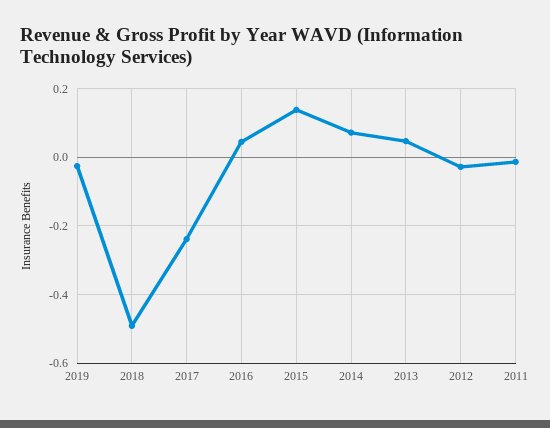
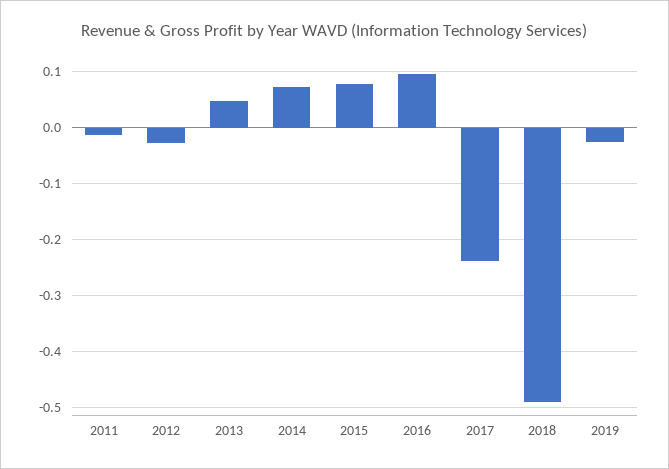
  {
    "2019": -0.02,
    "2018": -0.5,
    "2017": -0.24,
-   "2016": 0.04,
+   "2016": 0.1,
-   "2015": 0.14,
+   "2015": 0.08,
    "2014": 0.08,
    "2013": 0.04,
    "2012": -0.02,
    "2011": -0.02
  }

